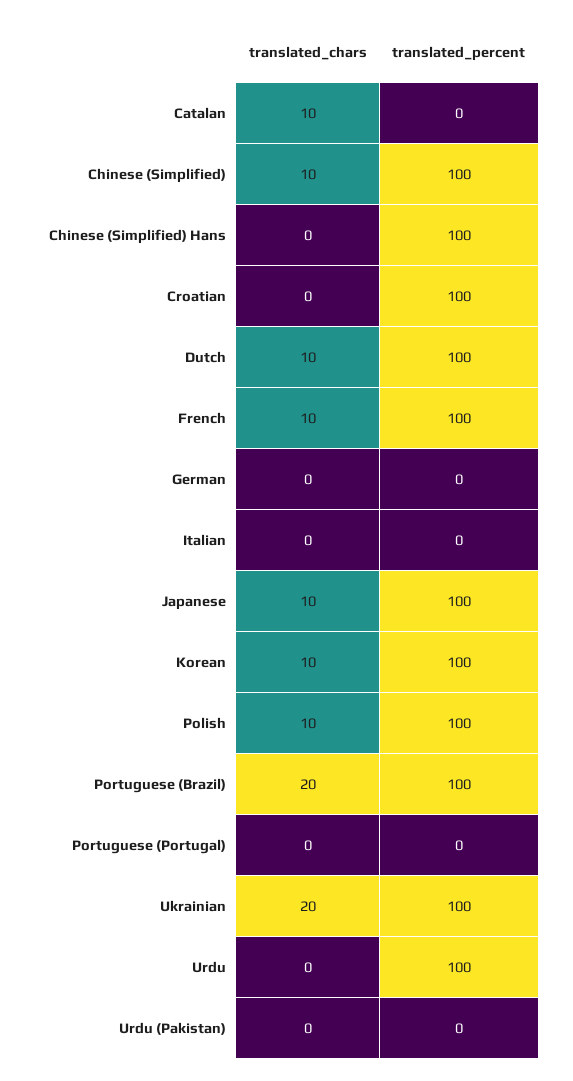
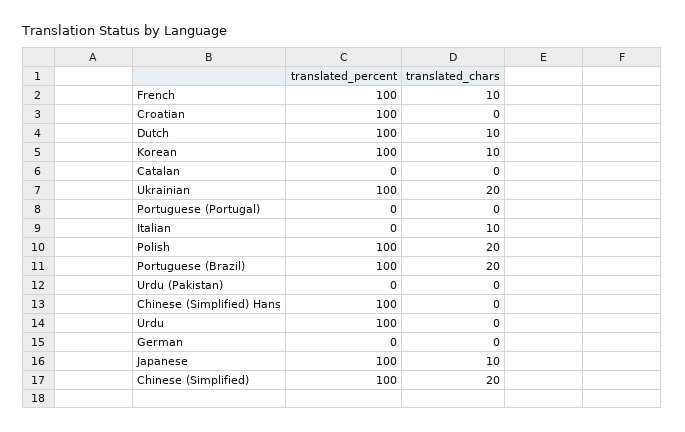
  {
    "translated_chars": {
-     "Catalan": 10,
+     "Catalan": 0,
-     "Chinese (Simplified)": 10,
+     "Chinese (Simplified)": 20,
      "Chinese (Simplified) Hans": 0,
      "Croatian": 0,
      "Dutch": 10,
      "French": 10,
      "German": 0,
-     "Italian": 0,
+     "Italian": 10,
      "Japanese": 10,
      "Korean": 10,
-     "Polish": 10,
+     "Polish": 20,
      "Portuguese (Brazil)": 20,
      "Portuguese (Portugal)": 0,
      "Ukrainian": 20,
      "Urdu": 0,
      "Urdu (Pakistan)": 0
    },
    "translated_percent": {
      "Catalan": 0,
      "Chinese (Simplified)": 100,
      "Chinese (Simplified) Hans": 100,
      "Croatian": 100,
      "Dutch": 100,
      "French": 100,
      "German": 0,
      "Italian": 0,
      "Japanese": 100,
      "Korean": 100,
      "Polish": 100,
      "Portuguese (Brazil)": 100,
      "Portuguese (Portugal)": 0,
      "Ukrainian": 100,
      "Urdu": 100,
      "Urdu (Pakistan)": 0
    }
  }

